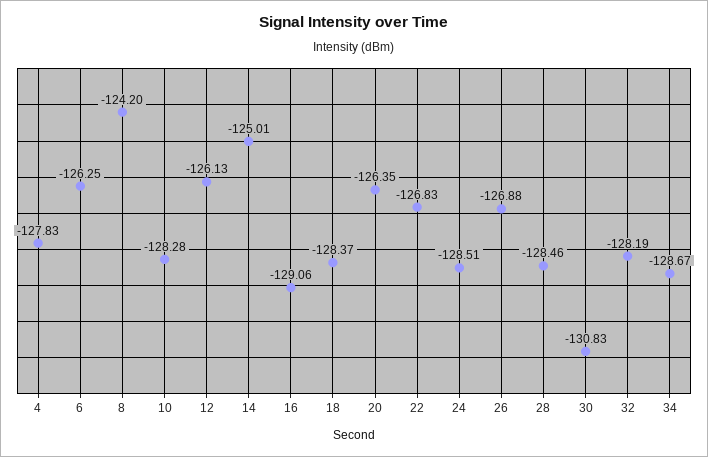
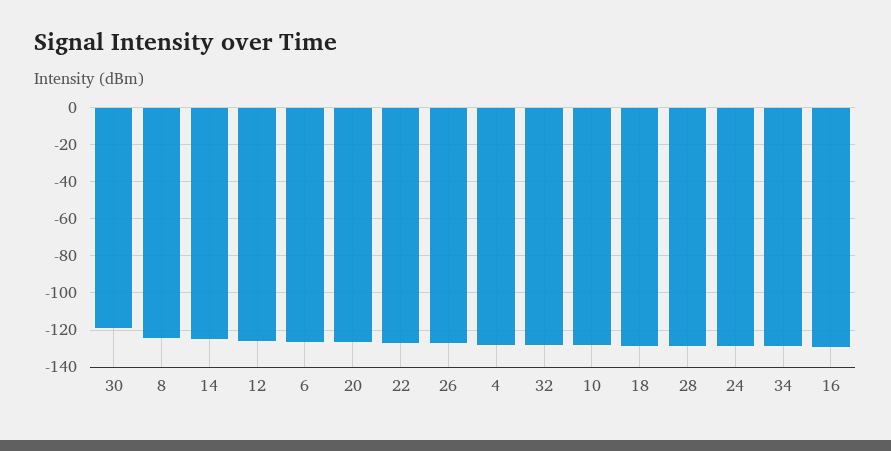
  {
    "4": -127.83,
    "6": -126.25,
    "8": -124.2,
    "10": -128.28,
    "12": -126.13,
    "14": -125.01,
    "16": -129.06,
    "18": -128.37,
    "20": -126.35,
    "22": -126.83,
    "24": -128.51,
    "26": -126.88,
    "28": -128.46,
-   "30": -130.83,
+   "30": -120,
    "32": -128.19,
    "34": -128.67
  }

